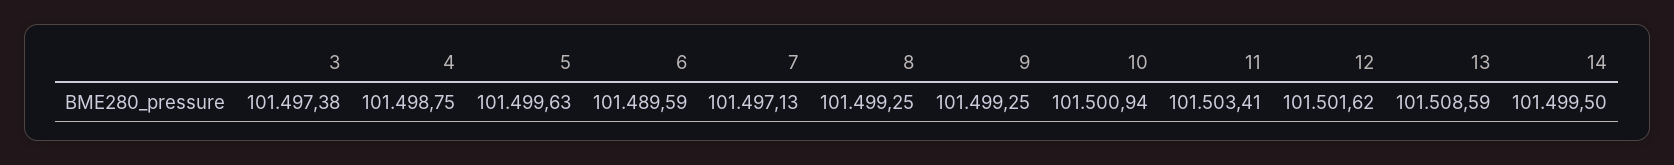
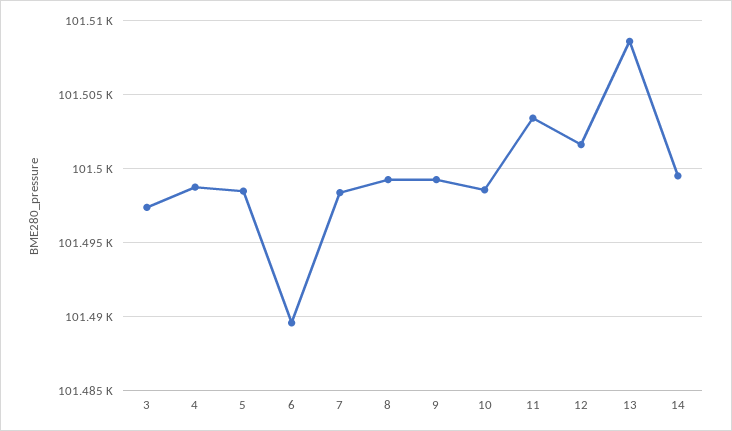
  {
    "3": 101497.38,
    "4": 101498.75,
-   "5": 101499.63,
+   "5": 101498.5,
    "6": 101489.59,
-   "7": 101497.13,
+   "7": 101498.5,
    "8": 101499.25,
    "9": 101499.25,
-   "10": 101500.94,
+   "10": 101498.5,
    "11": 101503.41,
    "12": 101501.62,
    "13": 101508.59,
    "14": 101499.5
  }

